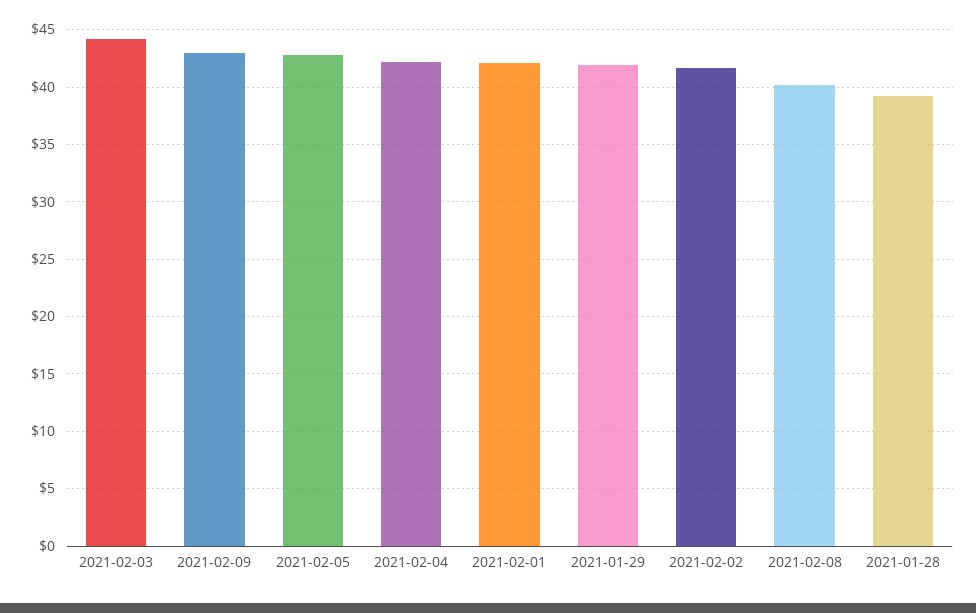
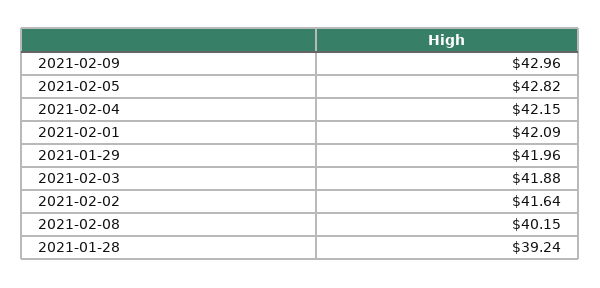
  {
-   "2021-02-03": 44,
+   "2021-02-03": 41.88,
    "2021-02-09": 42.96,
    "2021-02-05": 42.82,
    "2021-02-04": 42.15,
    "2021-02-01": 42.09,
    "2021-01-29": 41.96,
    "2021-02-02": 41.64,
    "2021-02-08": 40.15,
    "2021-01-28": 39.24
  }

